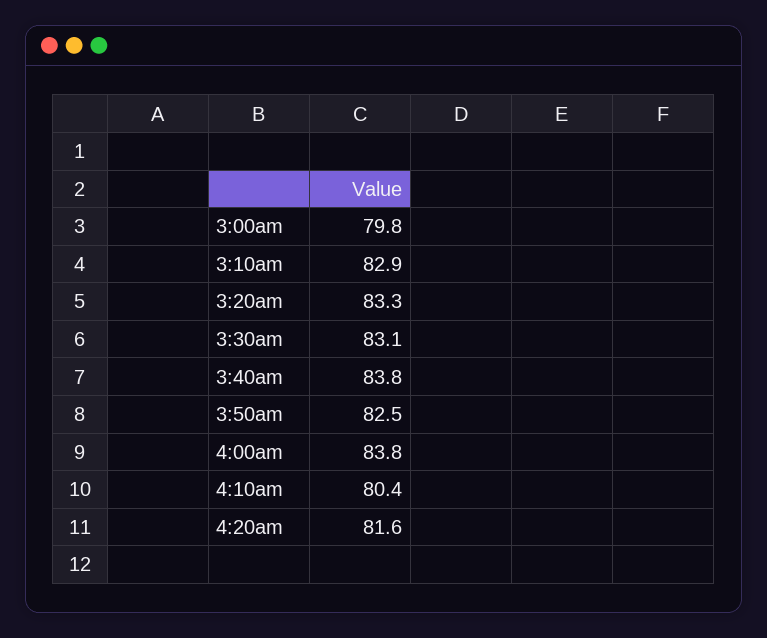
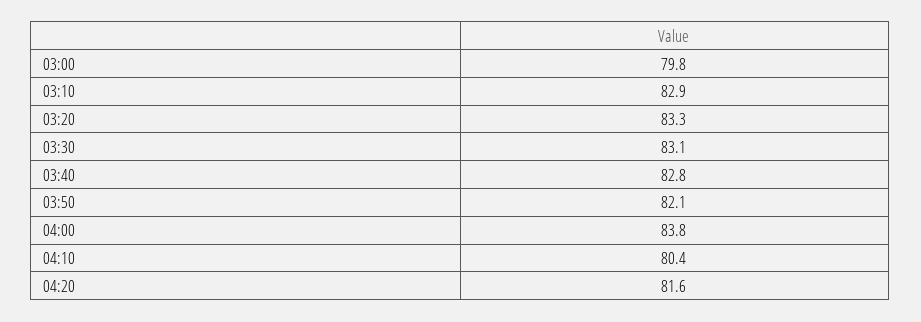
  {
    "3:00am": 79.8,
    "3:10am": 82.9,
    "3:20am": 83.3,
    "3:30am": 83.1,
-   "3:40am": 83.8,
+   "3:40am": 82.8,
-   "3:50am": 82.5,
+   "3:50am": 82.1,
    "4:00am": 83.8,
    "4:10am": 80.4,
    "4:20am": 81.6
  }

